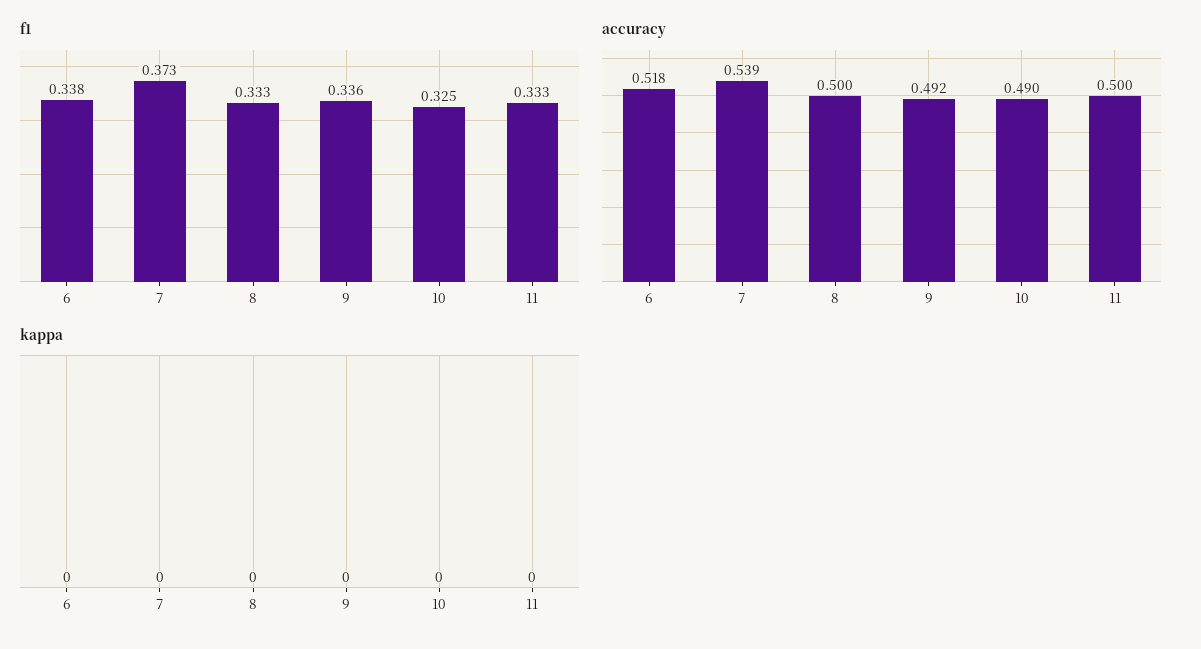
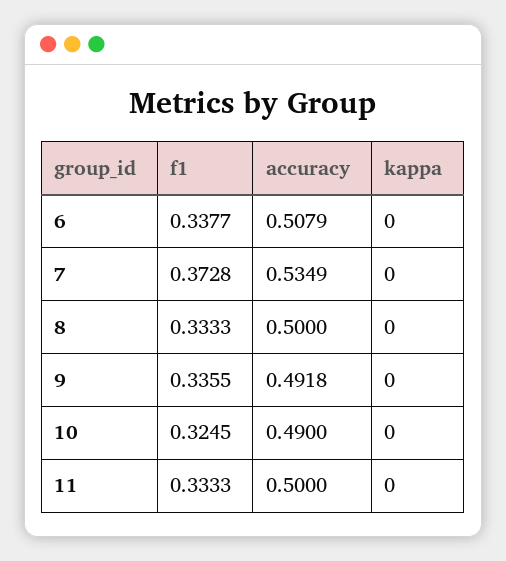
  {
    "f1": {
      "6": 0.3377,
      "7": 0.3728,
      "8": 0.3333,
      "9": 0.3355,
      "10": 0.3245,
      "11": 0.3333
    },
    "accuracy": {
-     "6": 0.518,
+     "6": 0.5079,
-     "7": 0.539,
+     "7": 0.5349,
      "8": 0.5,
      "9": 0.4918,
      "10": 0.49,
      "11": 0.5
    },
    "kappa": {
      "6": 0,
      "7": 0,
      "8": 0,
      "9": 0,
      "10": 0,
      "11": 0
    }
  }

